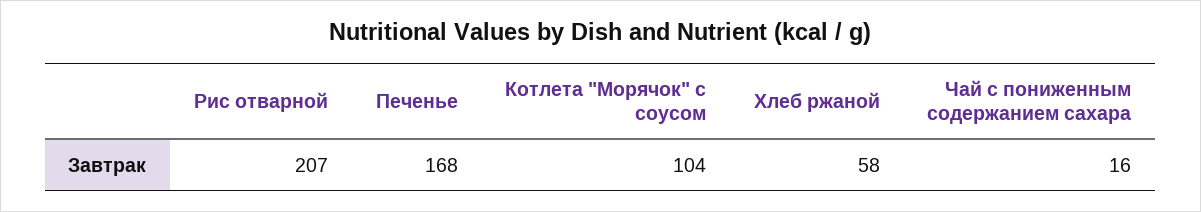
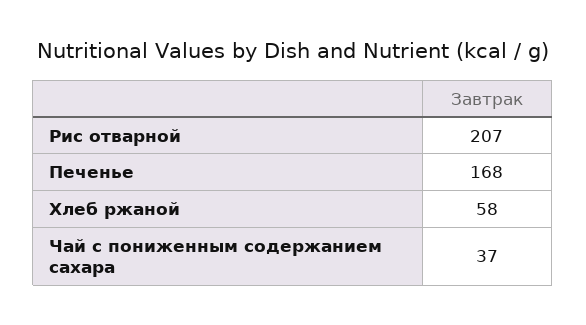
  {
    "Рис отварной": 207,
    "Печенье": 168,
-   "Котлета \"Морячок\" с соусом": 104,
    "Хлеб ржаной": 58,
-   "Чай с пониженным содержанием сахара": 16
+   "Чай с пониженным содержанием сахара": 37
  }

